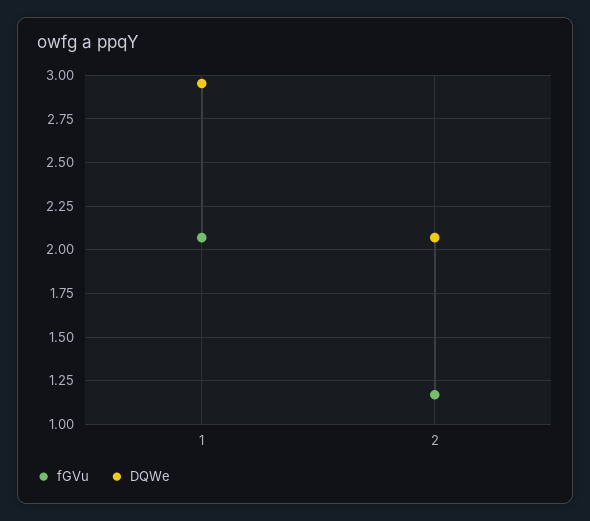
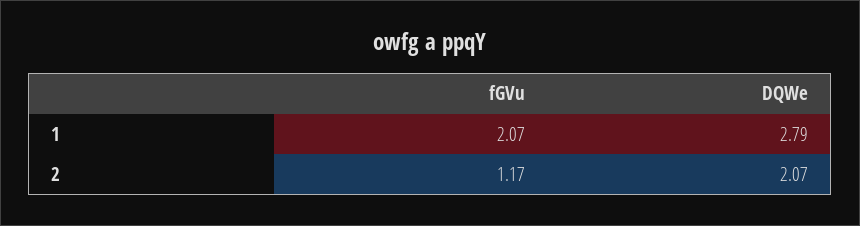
  {
    "fGVu": {
      "1": 2.07,
      "2": 1.17
    },
    "DQWe": {
-     "1": 2.95,
+     "1": 2.79,
      "2": 2.07
    }
  }

